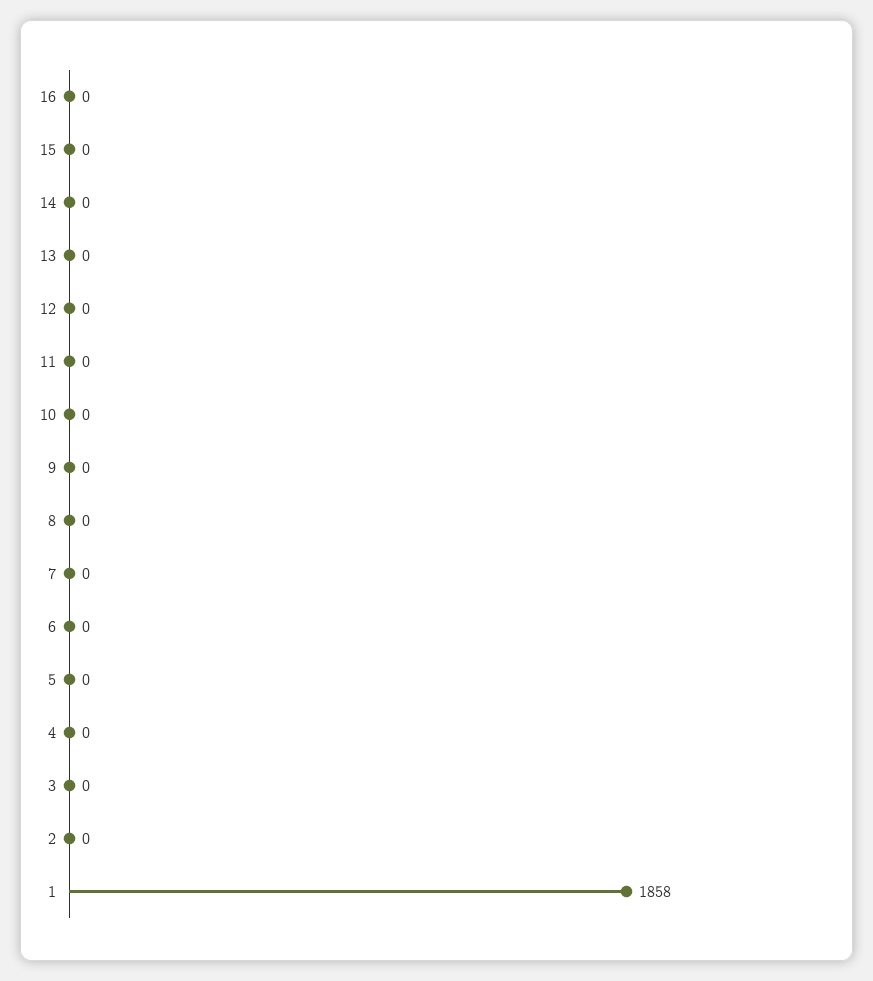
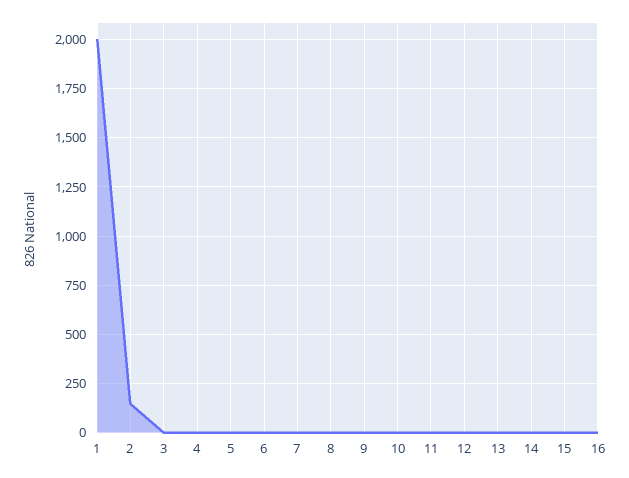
  {
    "16": 0,
    "15": 0,
    "14": 0,
    "13": 0,
    "12": 0,
    "11": 0,
    "10": 0,
    "9": 0,
    "8": 0,
    "7": 0,
    "6": 0,
    "5": 0,
    "4": 0,
    "3": 0,
-   "2": 0,
+   "2": 150,
-   "1": 1858
+   "1": 2000
  }

